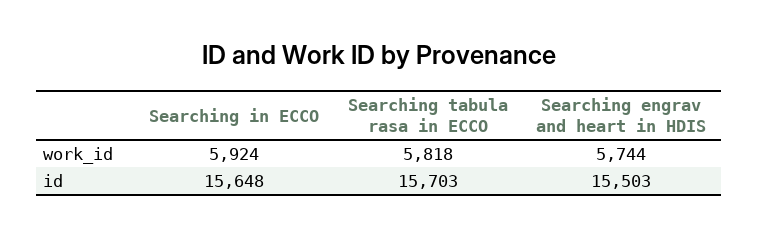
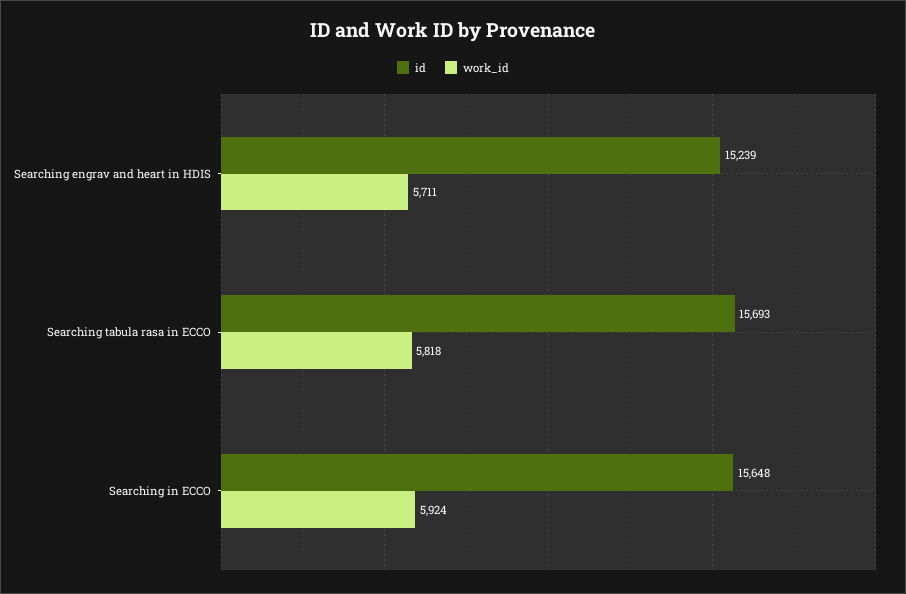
  {
    "work_id": {
      "Searching in ECCO": 5924,
      "Searching tabula rasa in ECCO": 5818,
-     "Searching engrav and heart in HDIS": 5744
+     "Searching engrav and heart in HDIS": 5711
    },
    "id": {
      "Searching in ECCO": 15648,
-     "Searching tabula rasa in ECCO": 15703,
+     "Searching tabula rasa in ECCO": 15693,
-     "Searching engrav and heart in HDIS": 15503
+     "Searching engrav and heart in HDIS": 15239
    }
  }

